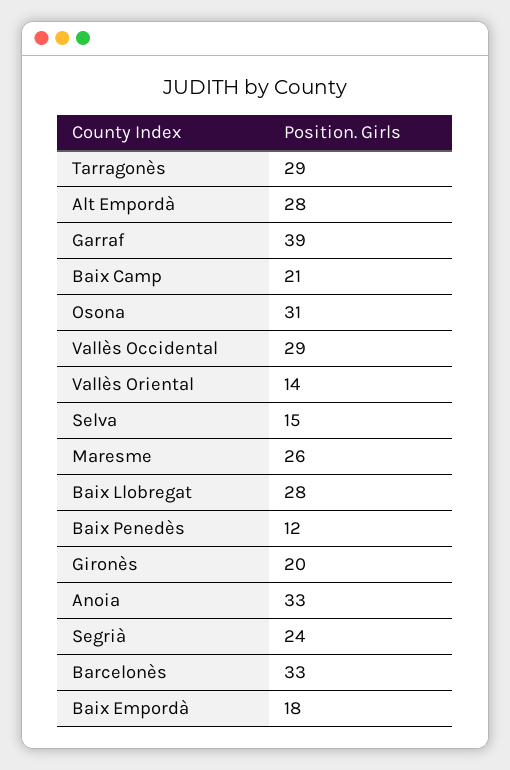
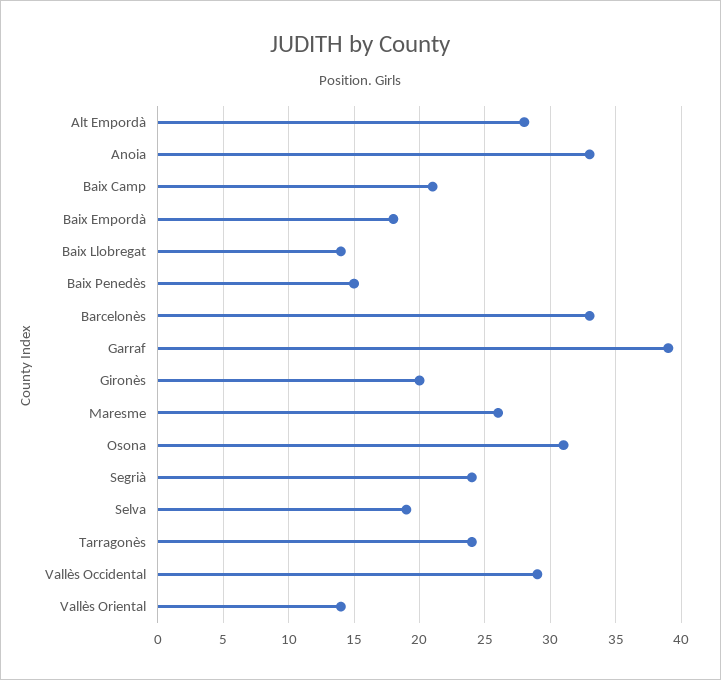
  {
-   "Tarragonès": 29,
+   "Tarragonès": 24,
    "Alt Empordà": 28,
    "Garraf": 39,
    "Baix Camp": 21,
    "Osona": 31,
    "Vallès Occidental": 29,
    "Vallès Oriental": 14,
-   "Selva": 15,
+   "Selva": 19,
    "Maresme": 26,
-   "Baix Llobregat": 28,
+   "Baix Llobregat": 14,
-   "Baix Penedès": 12,
+   "Baix Penedès": 15,
    "Gironès": 20,
    "Anoia": 33,
    "Segrià": 24,
    "Barcelonès": 33,
    "Baix Empordà": 18
  }

